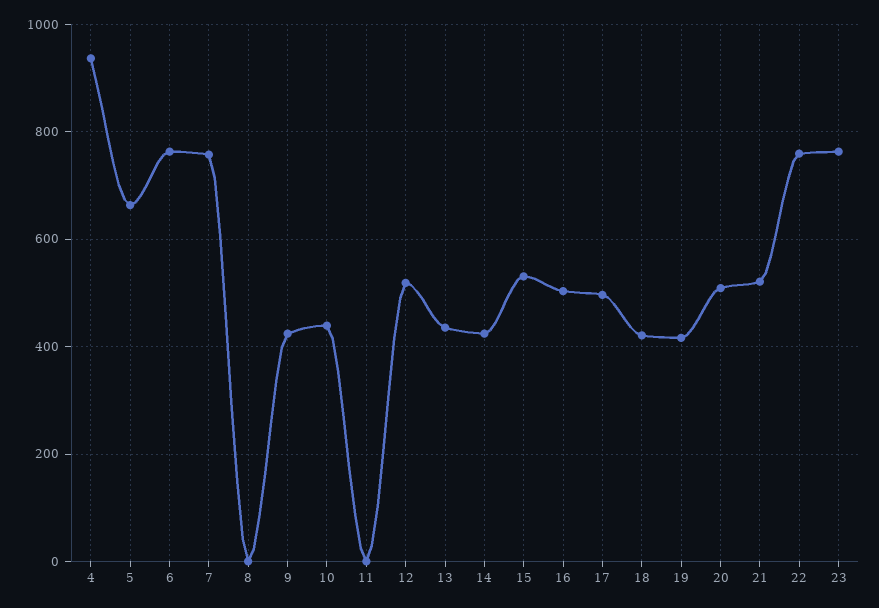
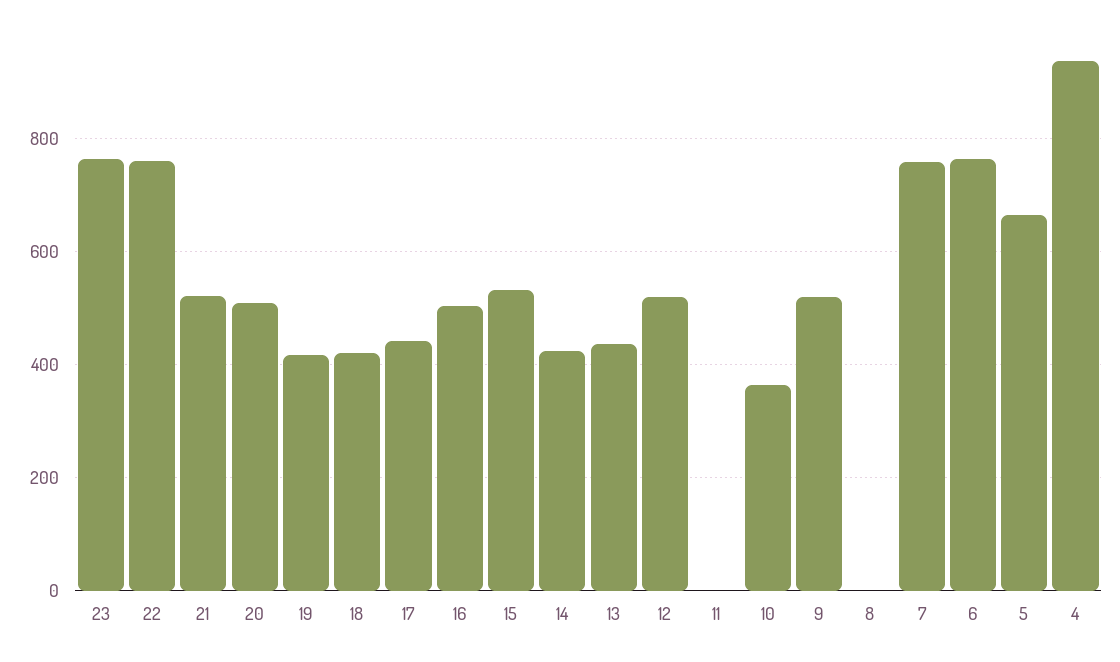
  {
    "4": 940,
    "5": 660,
    "6": 760,
    "7": 760,
    "8": 0,
-   "9": 420,
+   "9": 520,
-   "10": 440,
+   "10": 360,
    "11": 0,
    "12": 520,
    "13": 440,
    "14": 420,
    "15": 540,
    "16": 500,
-   "17": 500,
+   "17": 440,
    "18": 420,
    "19": 420,
    "20": 500,
    "21": 520,
    "22": 760,
    "23": 760
  }

